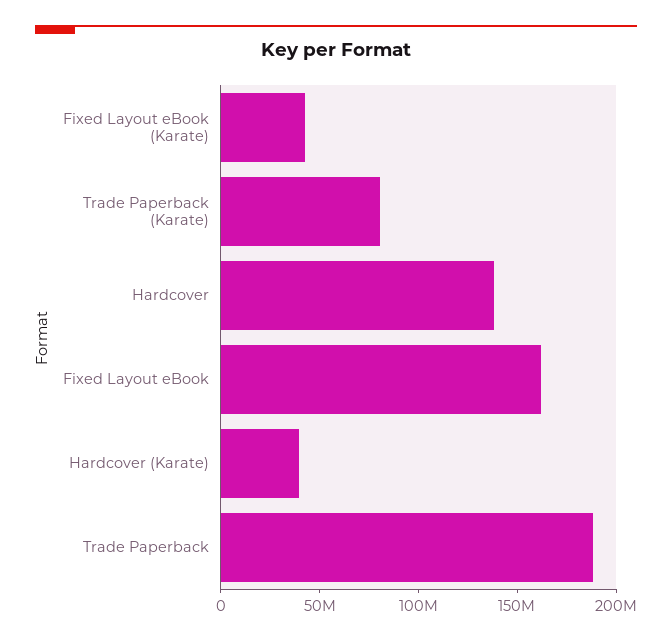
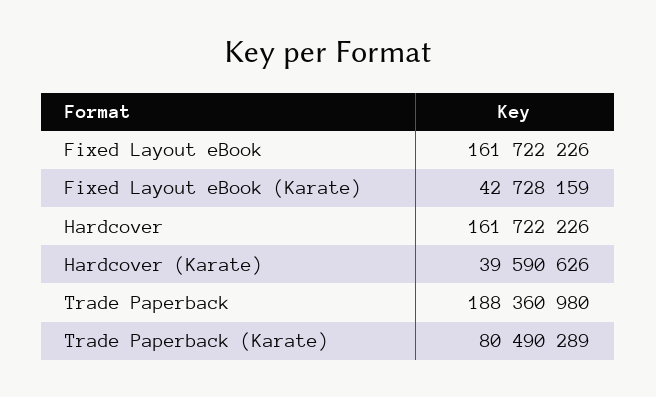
  {
    "Fixed Layout eBook (Karate)": 42728159,
    "Trade Paperback (Karate)": 80490289,
-   "Hardcover": 140000000,
+   "Hardcover": 161722226,
    "Fixed Layout eBook": 161722226,
    "Hardcover (Karate)": 39590626,
    "Trade Paperback": 188360980
  }

